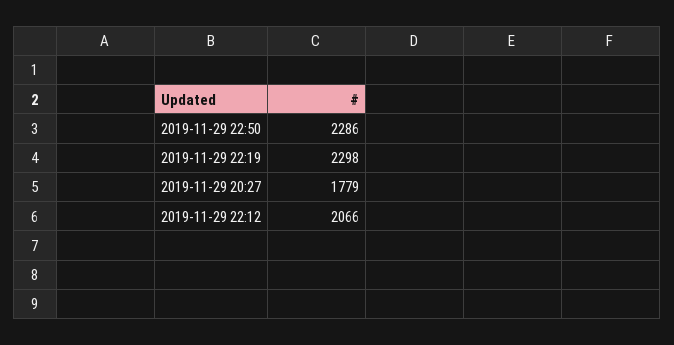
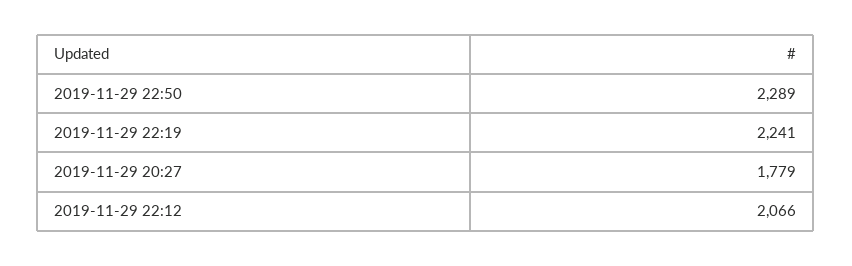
  {
-   "2019-11-29 22:50": 2286,
+   "2019-11-29 22:50": 2289,
-   "2019-11-29 22:19": 2298,
+   "2019-11-29 22:19": 2241,
    "2019-11-29 20:27": 1779,
    "2019-11-29 22:12": 2066
  }

